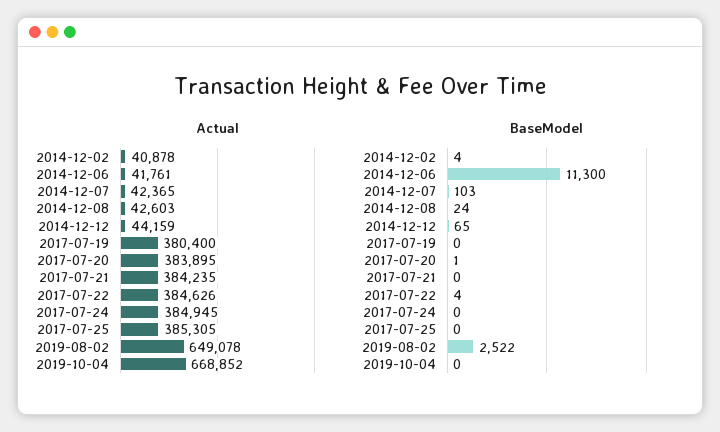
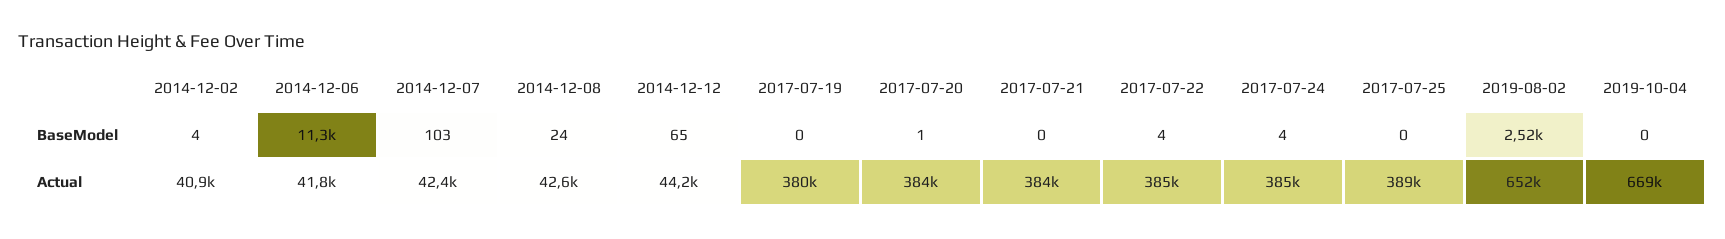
  {
    "Actual": {
      "2014-12-02": 40878,
      "2014-12-06": 41761,
      "2014-12-07": 42365,
      "2014-12-08": 42603,
      "2014-12-12": 44159,
      "2017-07-19": 380400,
      "2017-07-20": 383895,
      "2017-07-21": 384235,
      "2017-07-22": 384626,
      "2017-07-24": 384945,
-     "2017-07-25": 385305,
+     "2017-07-25": 389000,
-     "2019-08-02": 649078,
+     "2019-08-02": 652000,
      "2019-10-04": 668852
    },
    "BaseModel": {
      "2014-12-02": 4,
      "2014-12-06": 11300,
      "2014-12-07": 103,
      "2014-12-08": 24,
      "2014-12-12": 65,
      "2017-07-19": 0,
      "2017-07-20": 1,
      "2017-07-21": 0,
      "2017-07-22": 4,
-     "2017-07-24": 0,
+     "2017-07-24": 4,
      "2017-07-25": 0,
      "2019-08-02": 2522,
      "2019-10-04": 0
    }
  }

